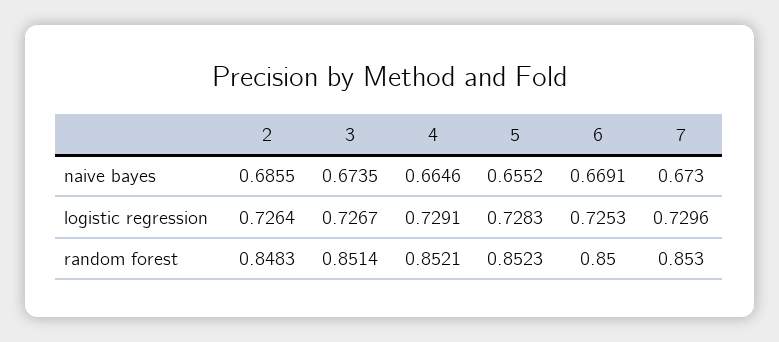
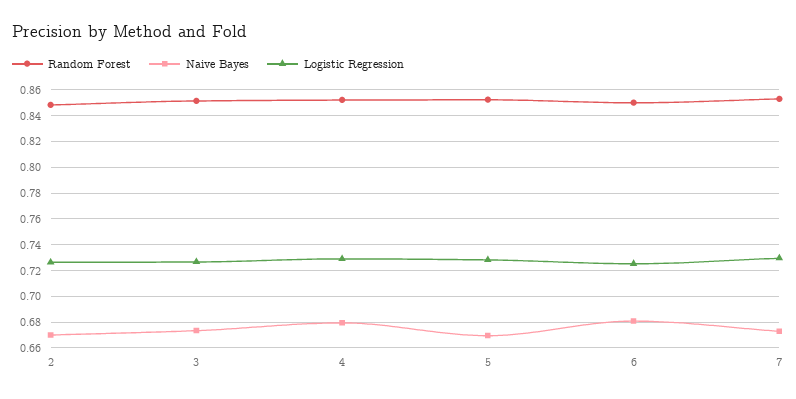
  {
    "naive bayes": {
-     "2": 0.6855,
+     "2": 0.67,
      "3": 0.6735,
-     "4": 0.6646,
+     "4": 0.68,
-     "5": 0.6552,
+     "5": 0.67,
-     "6": 0.6691,
+     "6": 0.68,
      "7": 0.673
    },
    "logistic regression": {
      "2": 0.7264,
      "3": 0.7267,
      "4": 0.7291,
      "5": 0.7283,
      "6": 0.7253,
      "7": 0.7296
    },
    "random forest": {
      "2": 0.8483,
      "3": 0.8514,
      "4": 0.8521,
      "5": 0.8523,
      "6": 0.85,
      "7": 0.853
    }
  }

